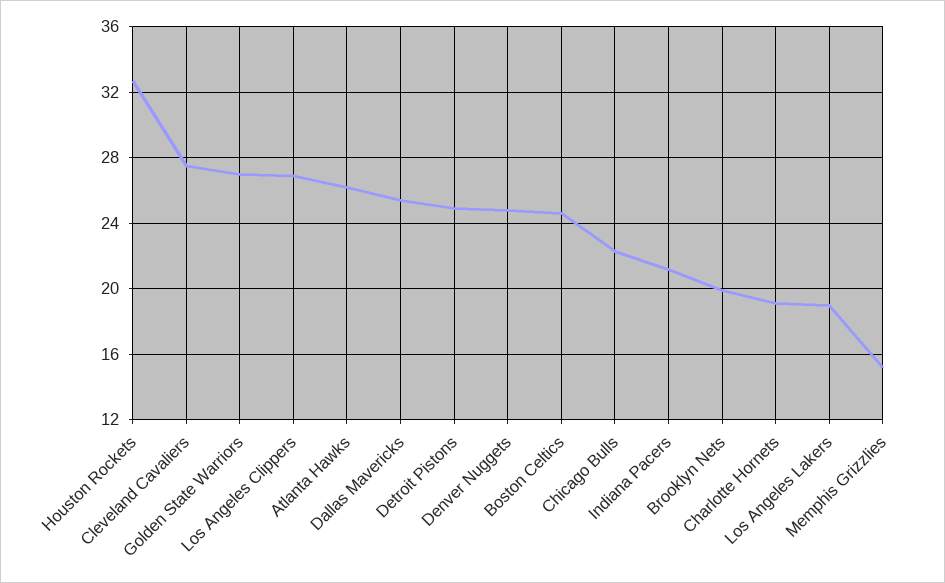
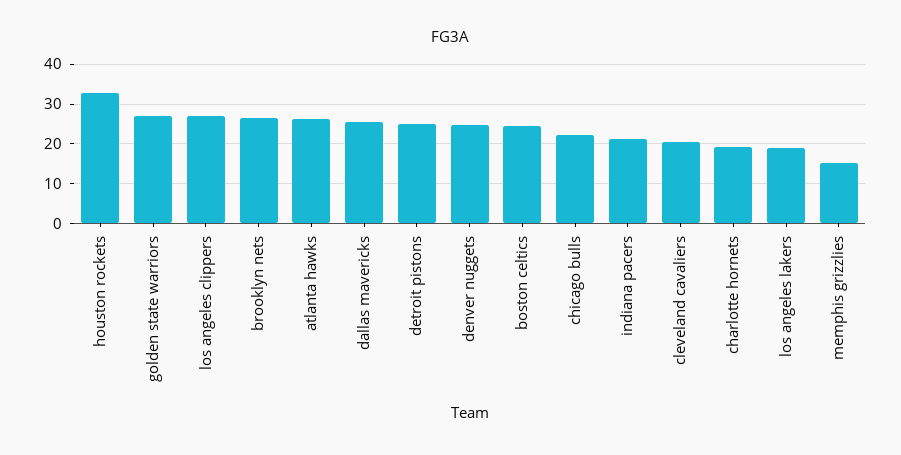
  {
    "Houston Rockets": 32.5,
-   "Cleveland Cavaliers": 27.5,
+   "Cleveland Cavaliers": 20,
    "Golden State Warriors": 27,
    "Los Angeles Clippers": 27,
    "Atlanta Hawks": 26,
    "Dallas Mavericks": 25.5,
    "Detroit Pistons": 25,
    "Denver Nuggets": 25,
    "Boston Celtics": 24.5,
    "Chicago Bulls": 22.5,
    "Indiana Pacers": 21,
-   "Brooklyn Nets": 20,
+   "Brooklyn Nets": 26,
    "Charlotte Hornets": 19,
    "Los Angeles Lakers": 19,
    "Memphis Grizzlies": 15
  }

